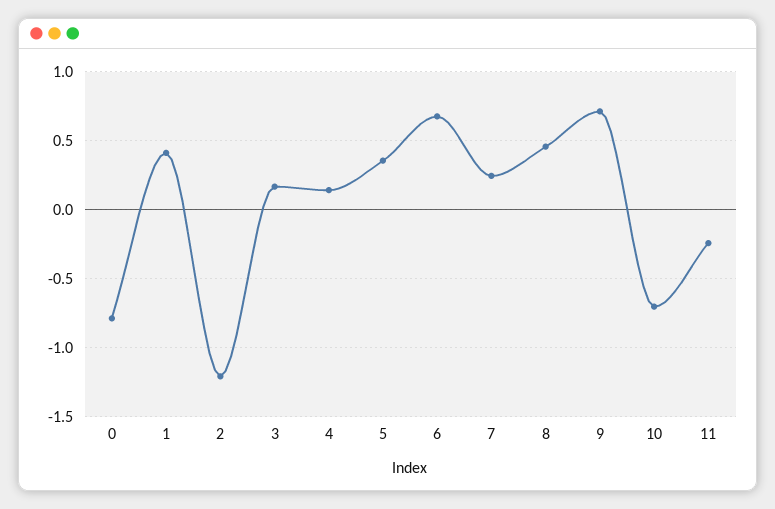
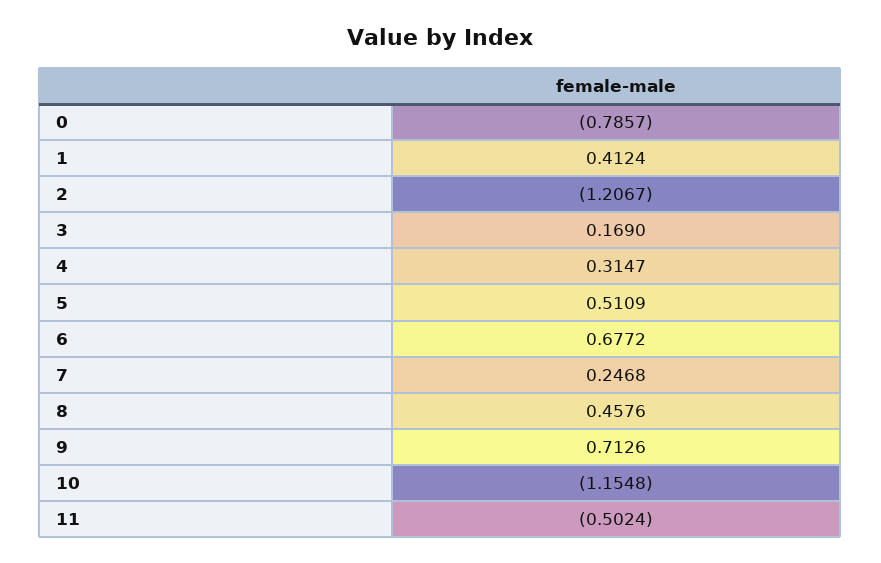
  {
    "0": -0.7857,
    "1": 0.4124,
    "2": -1.2067,
    "3": 0.169,
-   "4": 0.15,
+   "4": 0.3147,
-   "5": 0.35,
+   "5": 0.5109,
    "6": 0.6772,
    "7": 0.2468,
    "8": 0.4576,
    "9": 0.7126,
-   "10": -0.7,
+   "10": -1.1548,
-   "11": -0.25
+   "11": -0.5024
  }

